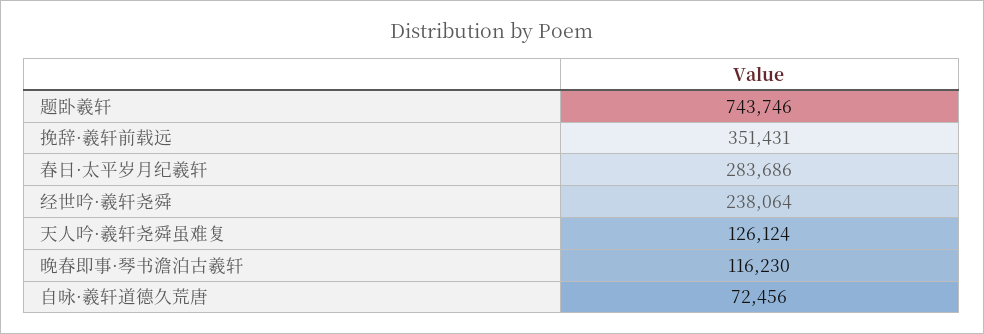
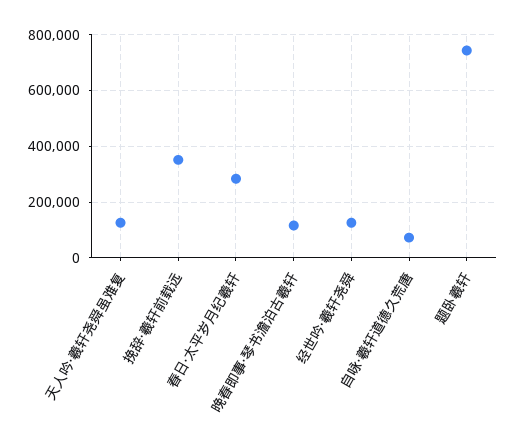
  {
    "题卧羲轩": 743746,
    "挽辞·羲轩前载远": 351431,
    "春日·太平岁月纪羲轩": 283686,
-   "经世吟·羲轩尧舜": 238064,
+   "经世吟·羲轩尧舜": 125000,
    "天人吟·羲轩尧舜虽难复": 126124,
    "晚春即事·琴书澹泊古羲轩": 116230,
    "自咏·羲轩道德久荒唐": 72456
  }

